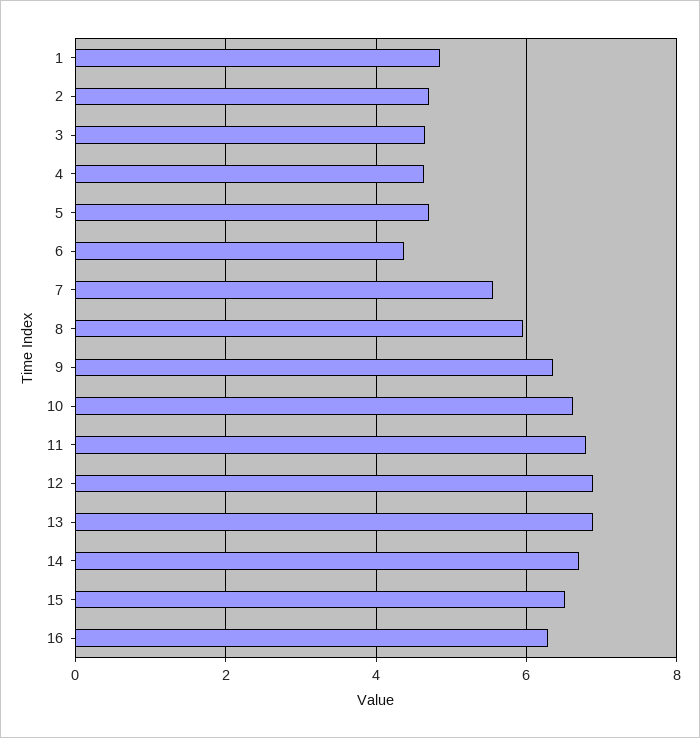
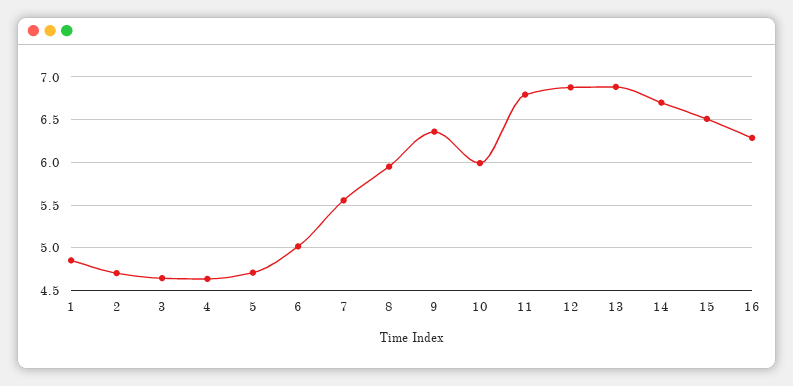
  {
    "1": 4.9,
    "2": 4.7,
    "3": 4.6,
    "4": 4.6,
    "5": 4.7,
-   "6": 4.4,
+   "6": 5,
    "7": 5.6,
    "8": 6,
    "9": 6.4,
-   "10": 6.6,
+   "10": 6,
    "11": 6.8,
    "12": 6.9,
    "13": 6.9,
    "14": 6.7,
    "15": 6.5,
    "16": 6.3
  }

